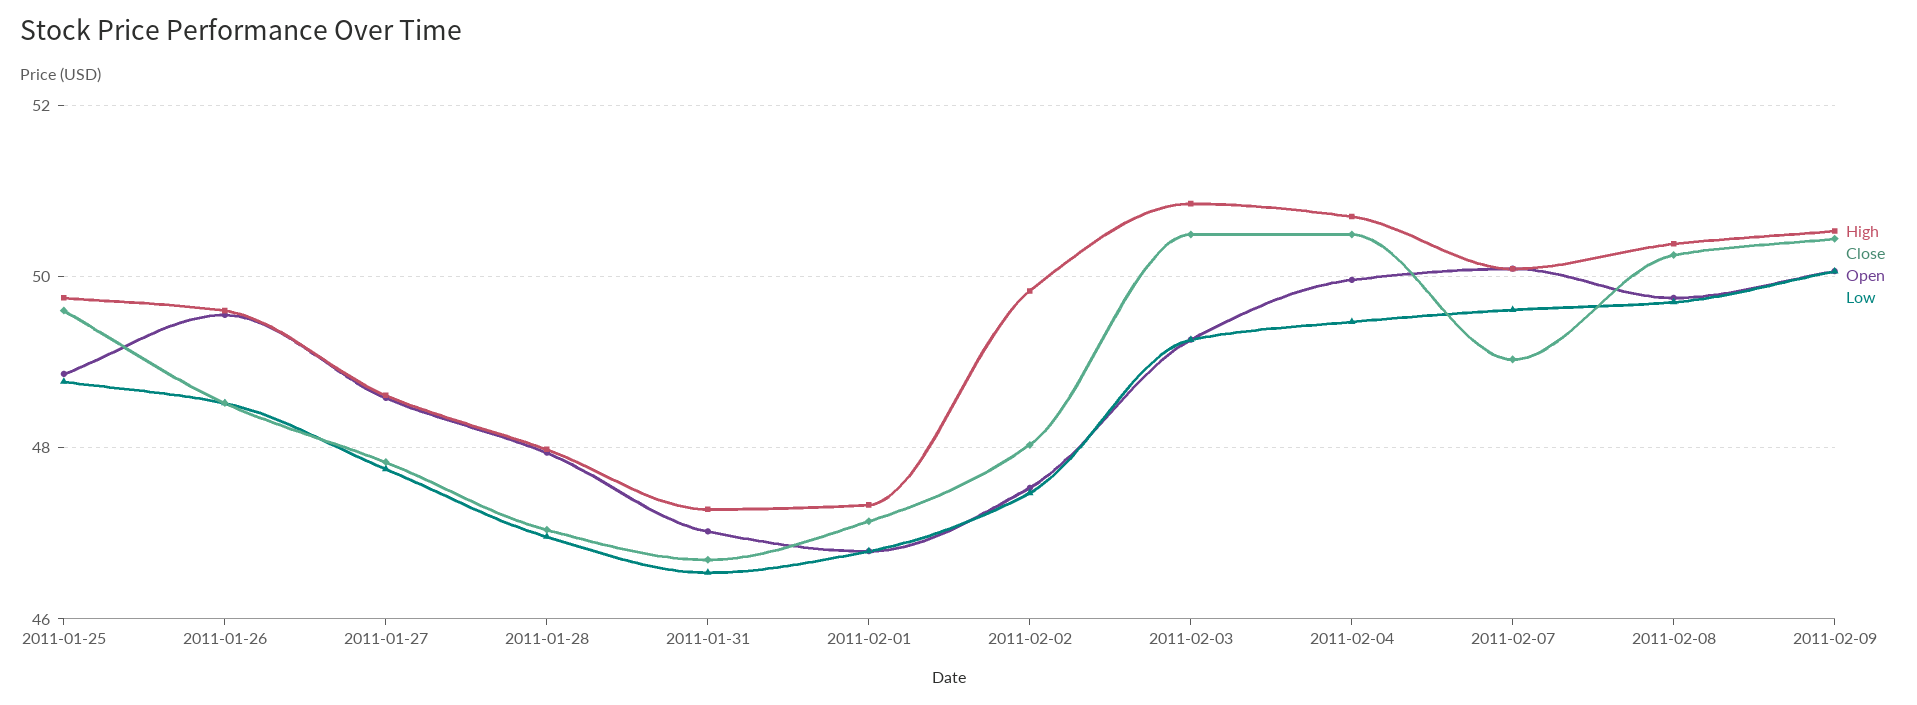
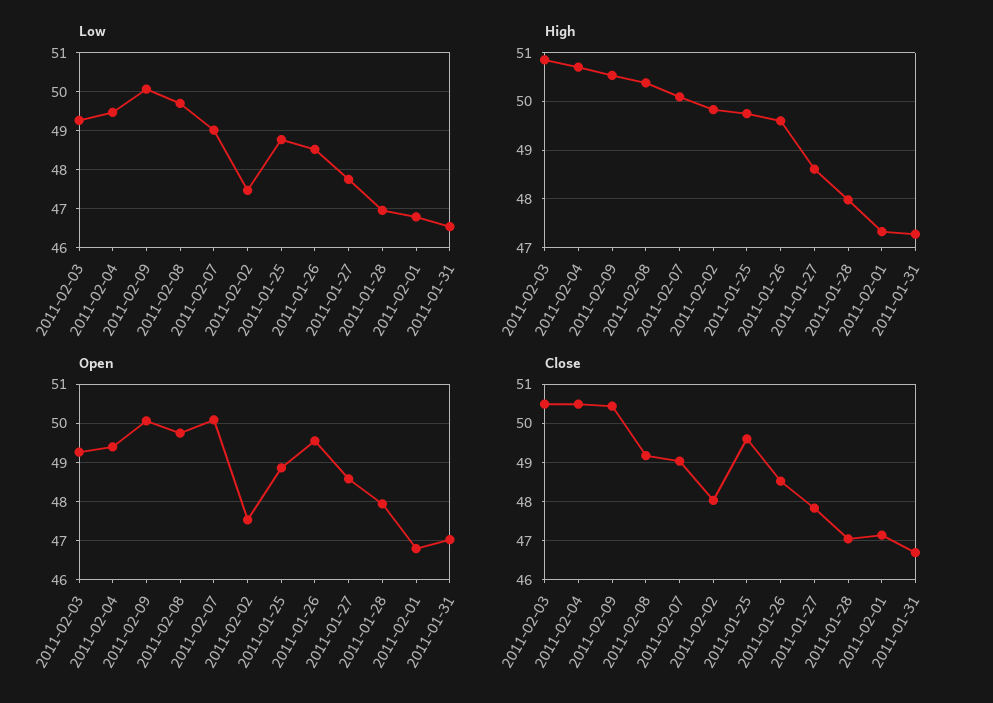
  {
    "High": {
      "2011-01-25": 49.8,
      "2011-01-26": 49.6,
      "2011-01-27": 48.6,
      "2011-01-28": 48,
      "2011-01-31": 47.2,
      "2011-02-01": 47.4,
      "2011-02-02": 49.8,
      "2011-02-03": 50.8,
      "2011-02-04": 50.8,
      "2011-02-07": 50,
      "2011-02-08": 50.4,
      "2011-02-09": 50.6
    },
    "Close": {
      "2011-01-25": 49.6,
      "2011-01-26": 48.6,
      "2011-01-27": 47.8,
      "2011-01-28": 47,
      "2011-01-31": 46.6,
      "2011-02-01": 47.2,
      "2011-02-02": 48,
      "2011-02-03": 50.4,
      "2011-02-04": 50.4,
      "2011-02-07": 49,
-     "2011-02-08": 50.2,
+     "2011-02-08": 49.2,
      "2011-02-09": 50.4
    },
    "Open": {
      "2011-01-25": 48.8,
      "2011-01-26": 49.6,
      "2011-01-27": 48.6,
      "2011-01-28": 48,
      "2011-01-31": 47,
      "2011-02-01": 46.8,
      "2011-02-02": 47.6,
      "2011-02-03": 49.2,
-     "2011-02-04": 50,
+     "2011-02-04": 49.4,
      "2011-02-07": 50,
      "2011-02-08": 49.8,
      "2011-02-09": 50
    },
    "Low": {
      "2011-01-25": 48.8,
      "2011-01-26": 48.6,
      "2011-01-27": 47.8,
      "2011-01-28": 47,
      "2011-01-31": 46.6,
      "2011-02-01": 46.8,
      "2011-02-02": 47.4,
      "2011-02-03": 49.2,
      "2011-02-04": 49.4,
-     "2011-02-07": 49.6,
+     "2011-02-07": 49,
      "2011-02-08": 49.8,
      "2011-02-09": 50
    }
  }

